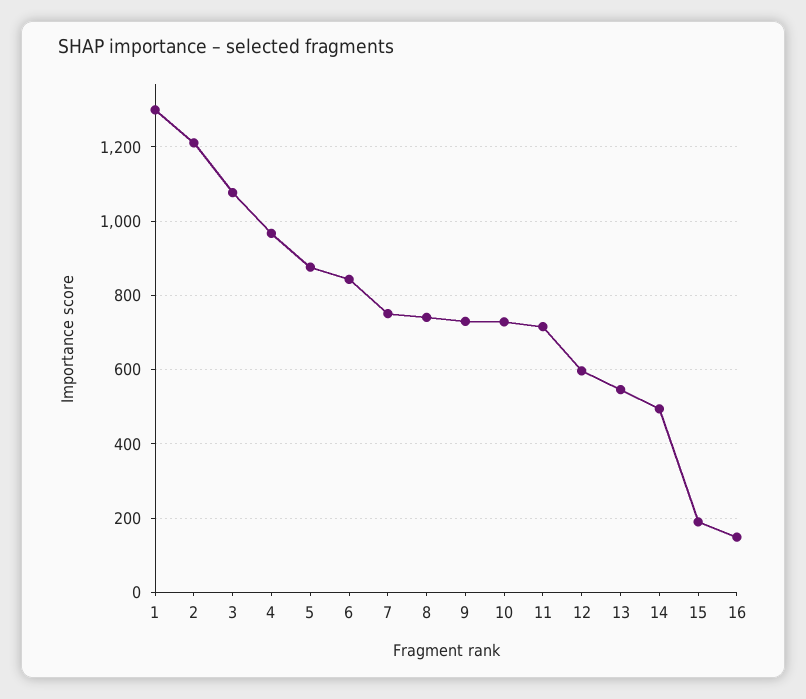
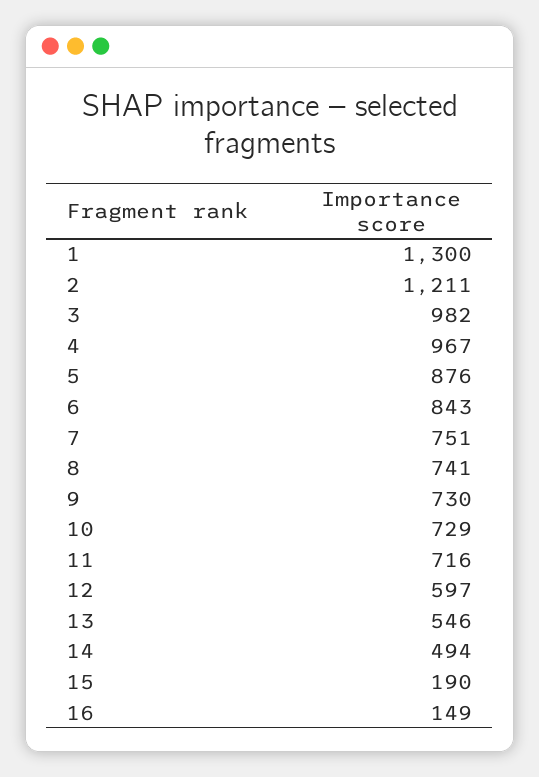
  {
    "1": 1300,
    "2": 1211,
-   "3": 1080,
+   "3": 982,
    "4": 967,
    "5": 876,
    "6": 843,
    "7": 751,
    "8": 741,
    "9": 730,
    "10": 729,
    "11": 716,
    "12": 597,
    "13": 546,
    "14": 494,
    "15": 190,
    "16": 149
  }

